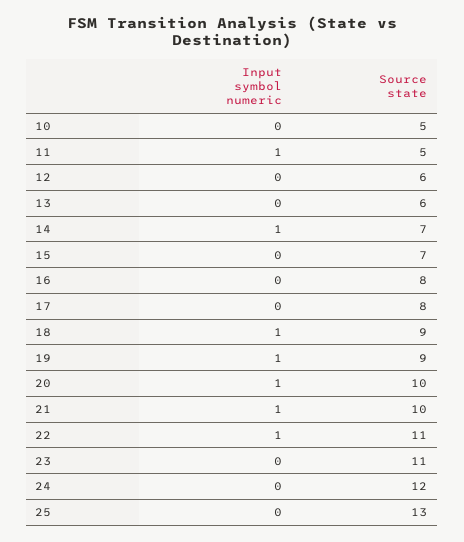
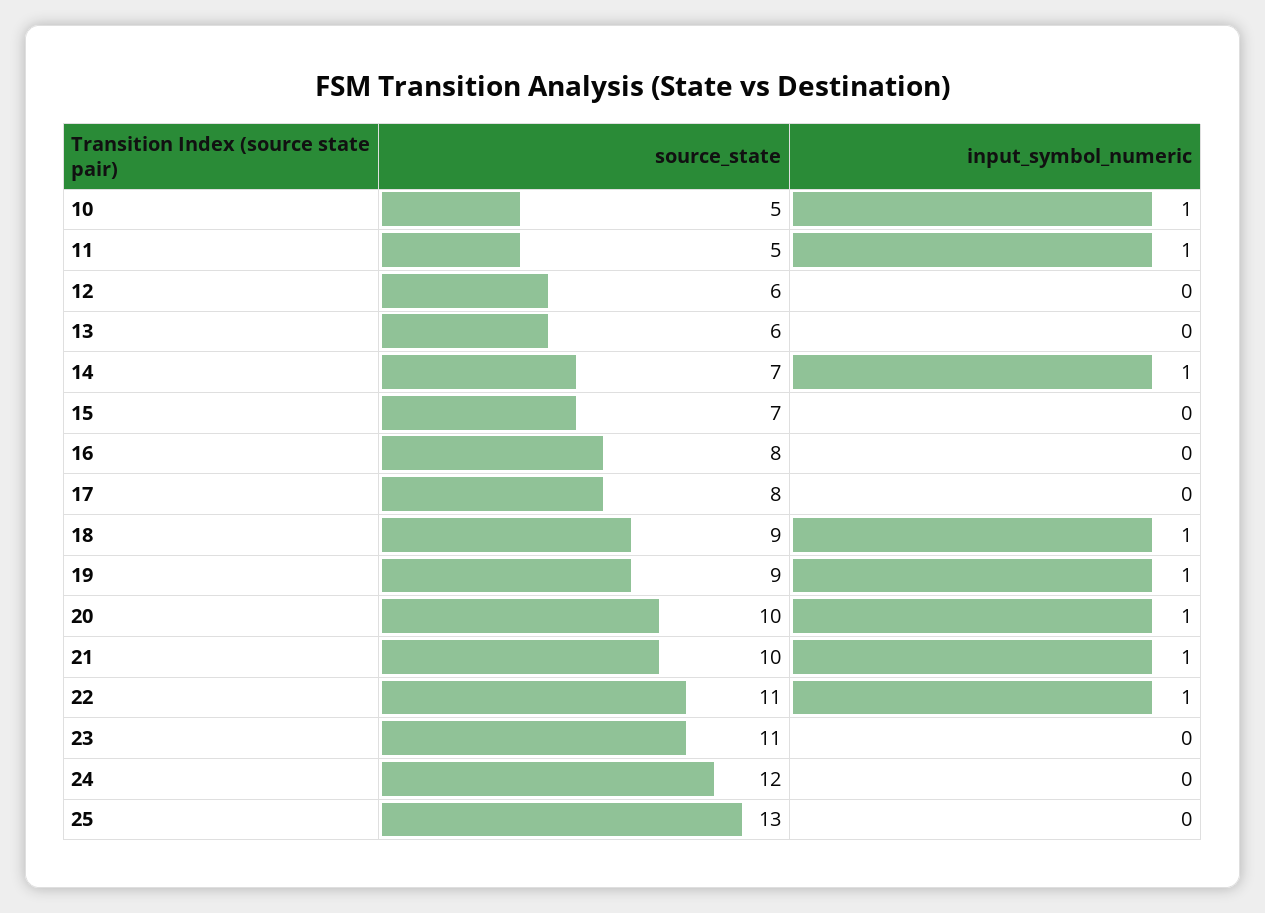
  {
    "Input symbol numeric": {
-     "10": 0,
+     "10": 1,
      "11": 1,
      "12": 0,
      "13": 0,
      "14": 1,
      "15": 0,
      "16": 0,
      "17": 0,
      "18": 1,
      "19": 1,
      "20": 1,
      "21": 1,
      "22": 1,
      "23": 0,
      "24": 0,
      "25": 0
    },
    "Source state": {
      "10": 5,
      "11": 5,
      "12": 6,
      "13": 6,
      "14": 7,
      "15": 7,
      "16": 8,
      "17": 8,
      "18": 9,
      "19": 9,
      "20": 10,
      "21": 10,
      "22": 11,
      "23": 11,
      "24": 12,
      "25": 13
    }
  }

